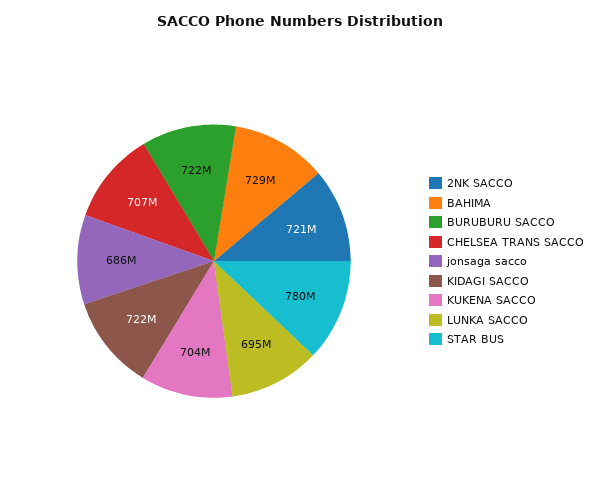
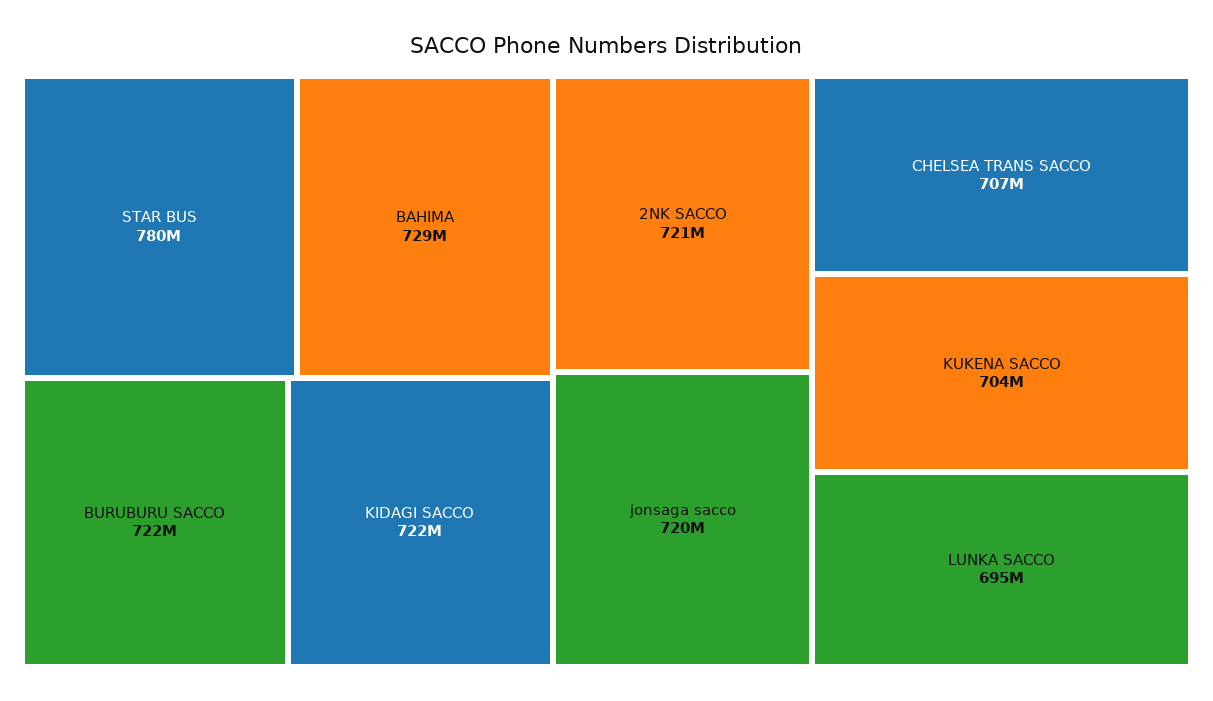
  {
    "2NK SACCO": 721000000,
    "BAHIMA": 729000000,
    "BURUBURU SACCO": 722000000,
    "CHELSEA TRANS SACCO": 707000000,
-   "jonsaga sacco": 686000000,
+   "jonsaga sacco": 720000000,
    "KIDAGI SACCO": 722000000,
    "KUKENA SACCO": 704000000,
    "LUNKA SACCO": 695000000,
    "STAR BUS": 780000000
  }

